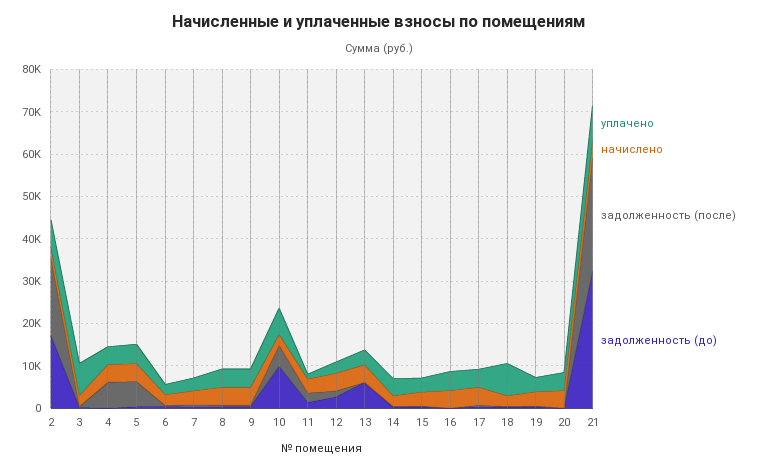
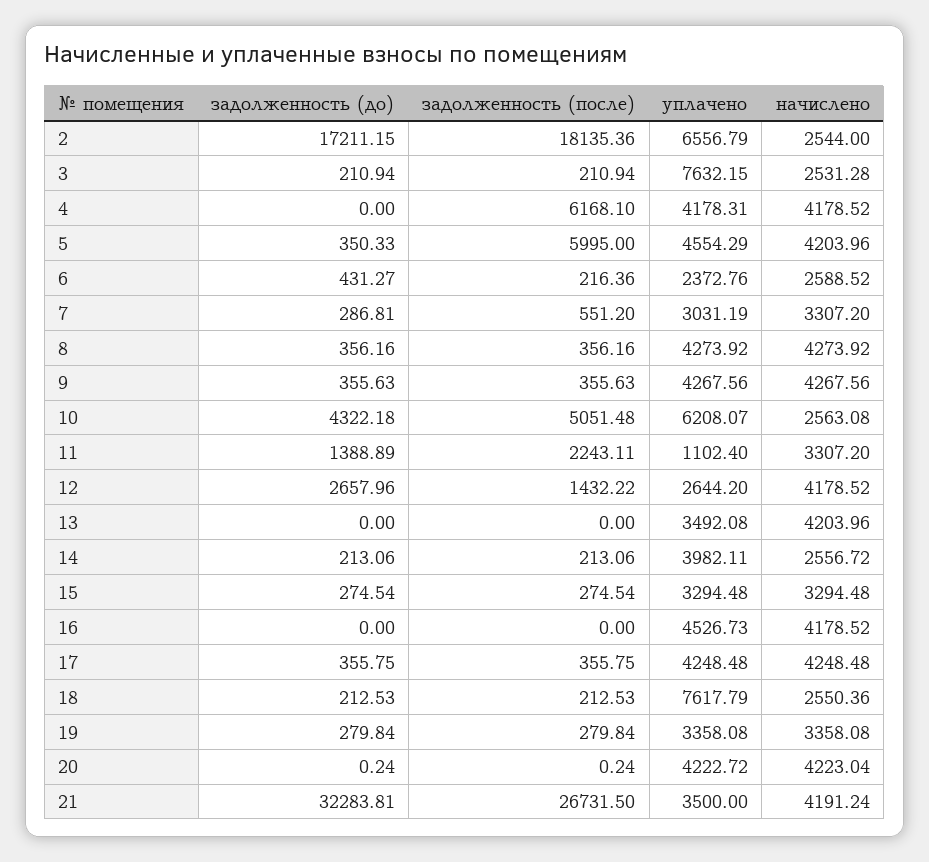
  {
    "уплачено": {
      "2": 6556.79,
      "3": 7632.15,
      "4": 4178.31,
      "5": 4554.29,
      "6": 2372.76,
      "7": 3031.19,
      "8": 4273.92,
      "9": 4267.56,
      "10": 6208.07,
      "11": 1102.4,
      "12": 2644.2,
      "13": 3492.08,
      "14": 3982.11,
      "15": 3294.48,
      "16": 4526.73,
      "17": 4248.48,
      "18": 7617.79,
      "19": 3358.08,
      "20": 4222.72,
-     "21": 8000
+     "21": 3500
    },
    "начислено": {
      "2": 2544,
      "3": 2531.28,
      "4": 4178.52,
      "5": 4203.96,
      "6": 2588.52,
      "7": 3307.2,
      "8": 4273.92,
      "9": 4267.56,
      "10": 2563.08,
      "11": 3307.2,
      "12": 4178.52,
      "13": 4203.96,
      "14": 2556.72,
      "15": 3294.48,
      "16": 4178.52,
      "17": 4248.48,
      "18": 2550.36,
      "19": 3358.08,
      "20": 4223.04,
      "21": 4191.24
    },
    "задолженность (после)": {
      "2": 18135.36,
      "3": 210.94,
      "4": 6168.1,
      "5": 5995,
      "6": 216.36,
      "7": 551.2,
      "8": 356.16,
      "9": 355.63,
      "10": 5051.48,
      "11": 2243.11,
      "12": 1432.22,
      "13": 0,
      "14": 213.06,
      "15": 274.54,
      "16": 0,
      "17": 355.75,
      "18": 212.53,
      "19": 279.84,
      "20": 0.24,
      "21": 26731.5
    },
    "задолженность (до)": {
      "2": 17211.15,
      "3": 210.94,
      "4": 0,
      "5": 350.33,
      "6": 431.27,
      "7": 286.81,
      "8": 356.16,
      "9": 355.63,
-     "10": 10000,
+     "10": 4322.18,
      "11": 1388.89,
      "12": 2657.96,
-     "13": 6000,
+     "13": 0,
      "14": 213.06,
      "15": 274.54,
      "16": 0,
      "17": 355.75,
      "18": 212.53,
      "19": 279.84,
      "20": 0.24,
      "21": 32283.81
    }
  }

